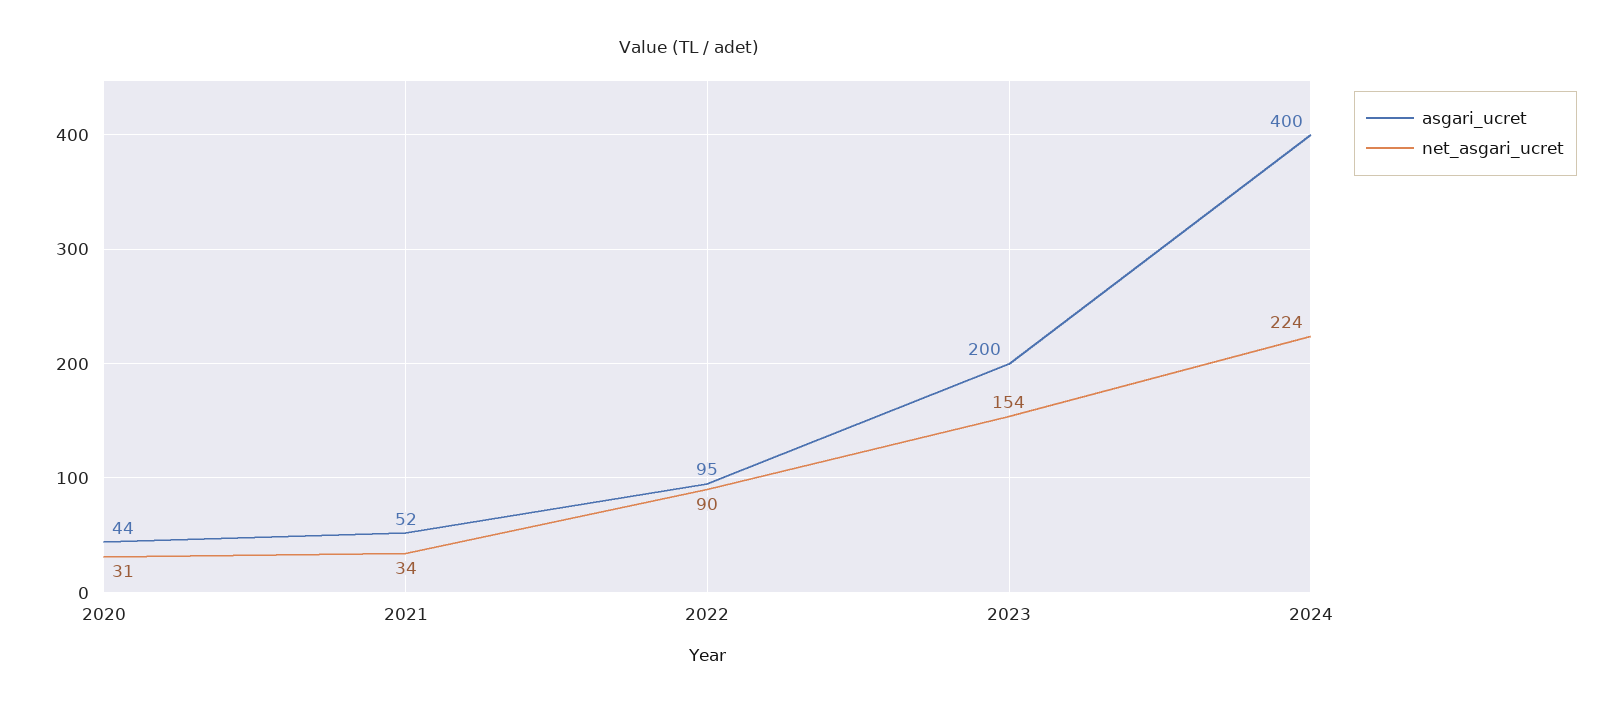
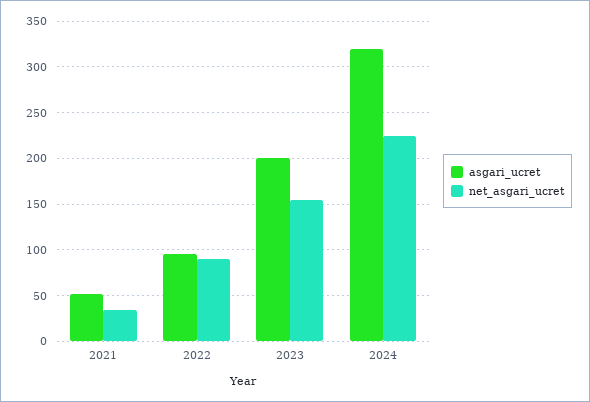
  {
    "asgari_ucret": {
-     "2020": 44,
      "2021": 52,
      "2022": 95,
      "2023": 200,
-     "2024": 400
+     "2024": 320
    },
    "net_asgari_ucret": {
-     "2020": 31,
      "2021": 34,
      "2022": 90,
      "2023": 154,
      "2024": 224
    }
  }

